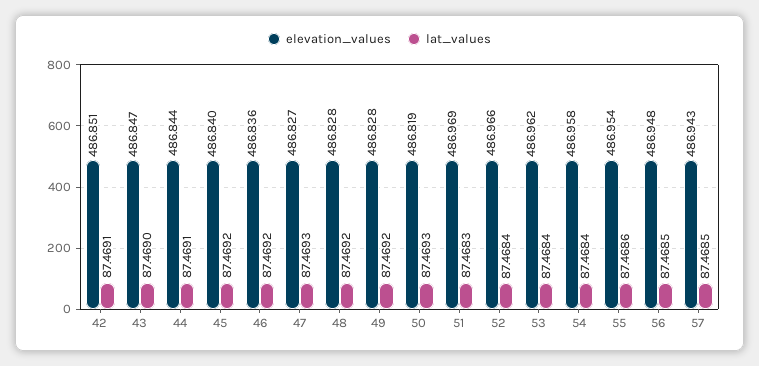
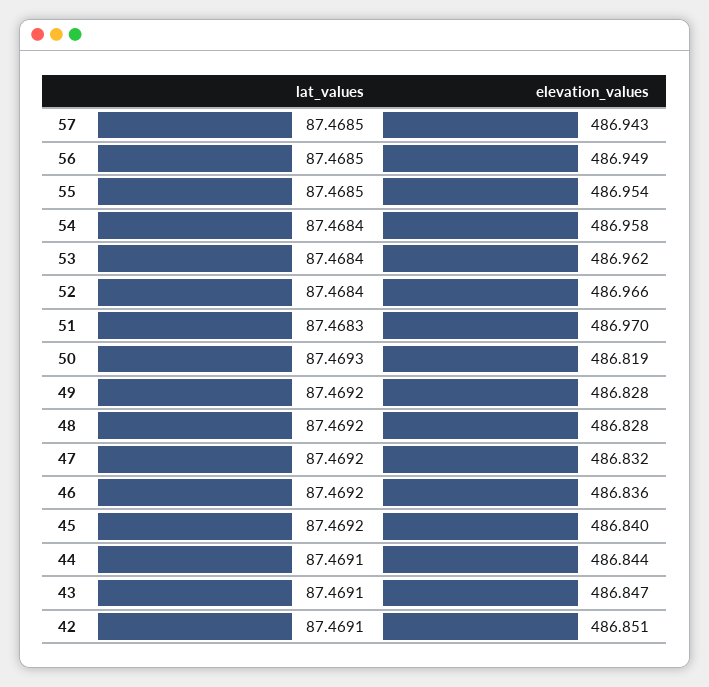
  {
    "elevation_values": {
      "42": 486.851,
      "43": 486.847,
      "44": 486.844,
      "45": 486.84,
      "46": 486.836,
-     "47": 486.827,
+     "47": 486.832,
      "48": 486.828,
      "49": 486.828,
      "50": 486.819,
-     "51": 486.969,
+     "51": 486.97,
      "52": 486.966,
      "53": 486.962,
      "54": 486.958,
      "55": 486.954,
-     "56": 486.948,
+     "56": 486.949,
      "57": 486.943
    },
    "lat_values": {
      "42": 87.4691,
-     "43": 87.469,
+     "43": 87.4691,
      "44": 87.4691,
      "45": 87.4692,
      "46": 87.4692,
-     "47": 87.4693,
+     "47": 87.4692,
      "48": 87.4692,
      "49": 87.4692,
      "50": 87.4693,
      "51": 87.4683,
      "52": 87.4684,
      "53": 87.4684,
      "54": 87.4684,
-     "55": 87.4686,
+     "55": 87.4685,
      "56": 87.4685,
      "57": 87.4685
    }
  }

